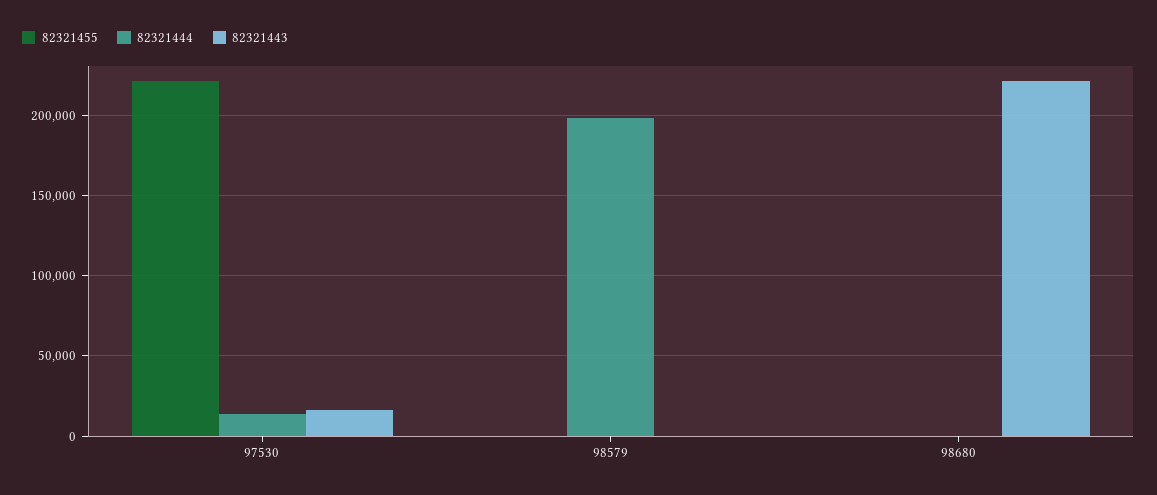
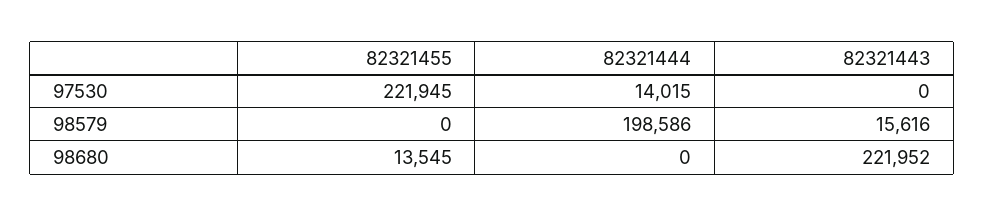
  {
    "82321455": {
      "97530": 221945,
      "98579": 0,
-     "98680": 0
+     "98680": 13545
    },
    "82321444": {
      "97530": 14015,
      "98579": 198586,
      "98680": 0
    },
    "82321443": {
-     "97530": 15000,
+     "97530": 0,
-     "98579": 0,
+     "98579": 15616,
      "98680": 221952
    }
  }

